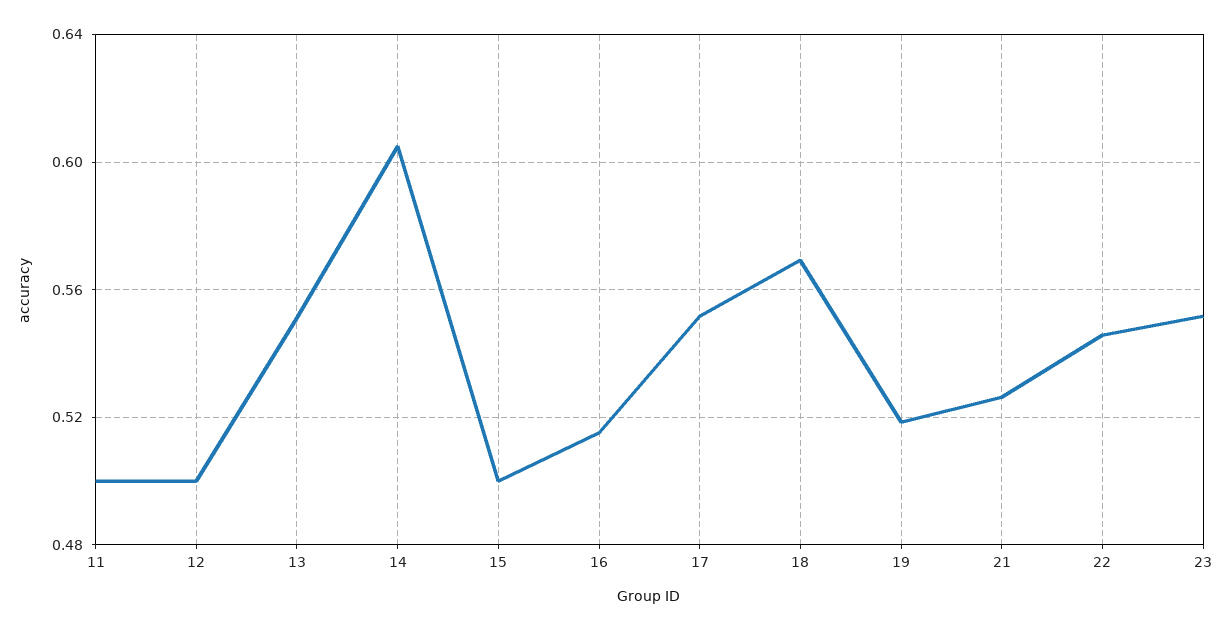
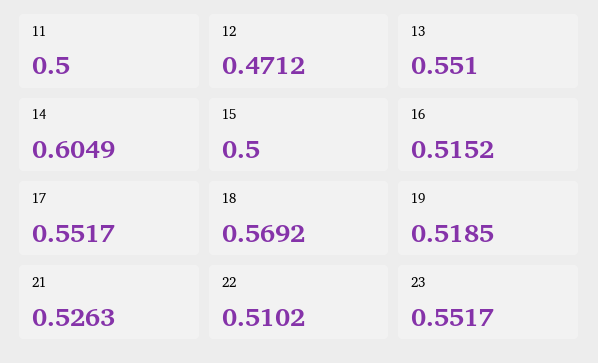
  {
    "11": 0.5,
-   "12": 0.5,
+   "12": 0.4712,
    "13": 0.551,
    "14": 0.6049,
    "15": 0.5,
    "16": 0.5152,
    "17": 0.5517,
    "18": 0.5692,
    "19": 0.5185,
    "21": 0.5263,
-   "22": 0.545,
+   "22": 0.5102,
    "23": 0.5517
  }

